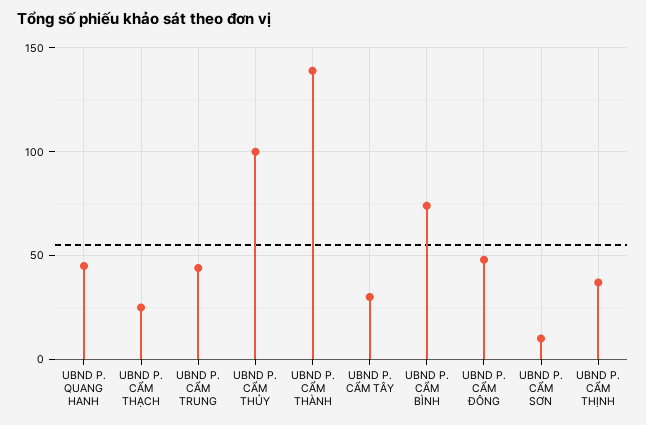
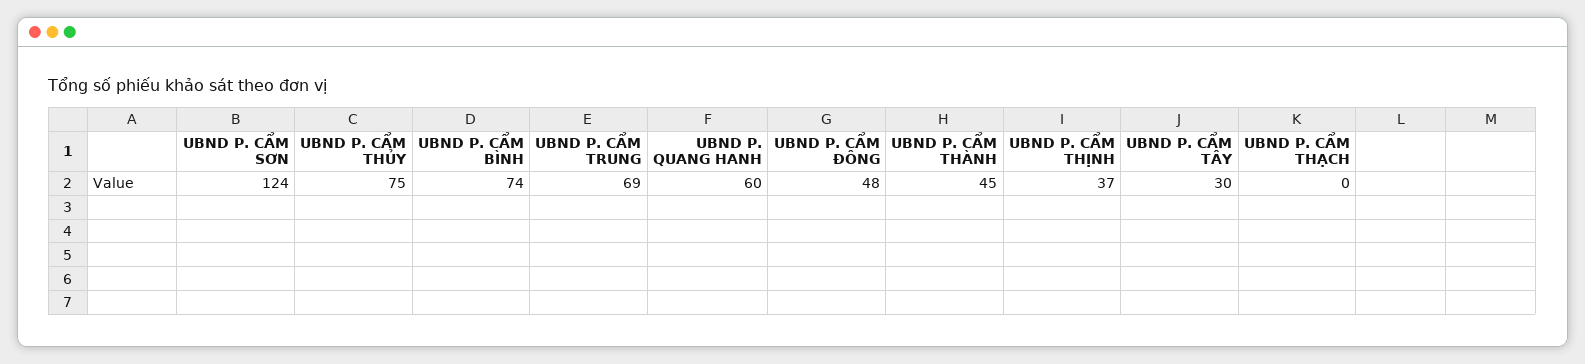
  {
-   "UBND P. QUANG HANH": 45,
+   "UBND P. QUANG HANH": 60,
-   "UBND P. CẨM THẠCH": 25,
+   "UBND P. CẨM THẠCH": 0,
-   "UBND P. CẨM TRUNG": 45,
+   "UBND P. CẨM TRUNG": 69,
-   "UBND P. CẨM THỦY": 100,
+   "UBND P. CẨM THỦY": 75,
-   "UBND P. CẨM THÀNH": 140,
+   "UBND P. CẨM THÀNH": 45,
    "UBND P. CẨM TÂY": 30,
    "UBND P. CẨM BÌNH": 74,
    "UBND P. CẨM ĐÔNG": 48,
-   "UBND P. CẨM SƠN": 10,
+   "UBND P. CẨM SƠN": 124,
    "UBND P. CẨM THỊNH": 37
  }

